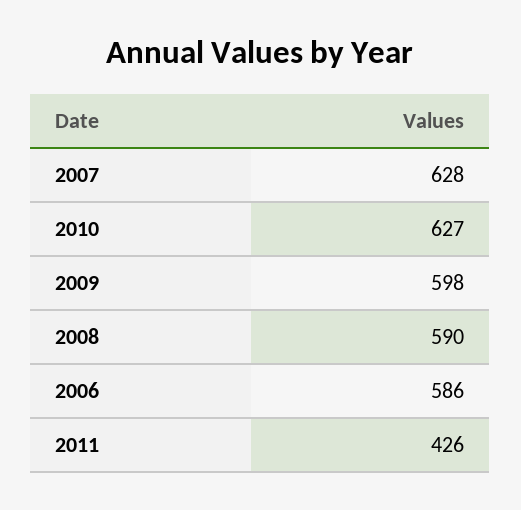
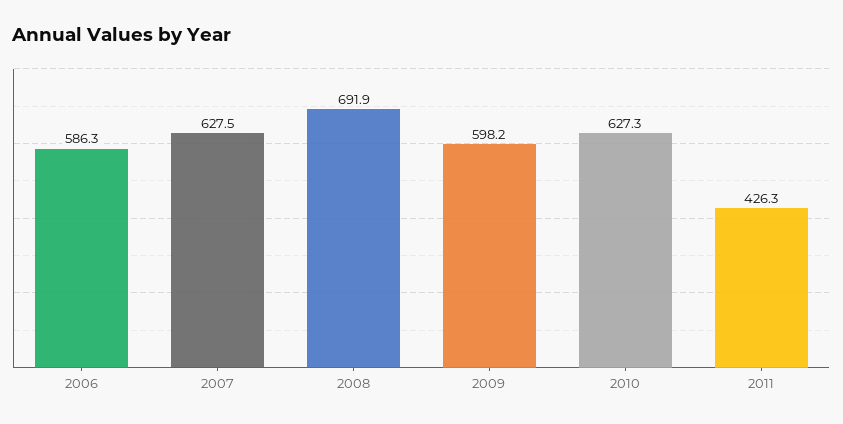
  {
    "2007": 627.5,
    "2010": 627.3,
    "2009": 598.2,
-   "2008": 590,
+   "2008": 691.9,
    "2006": 586.3,
    "2011": 426.3
  }

